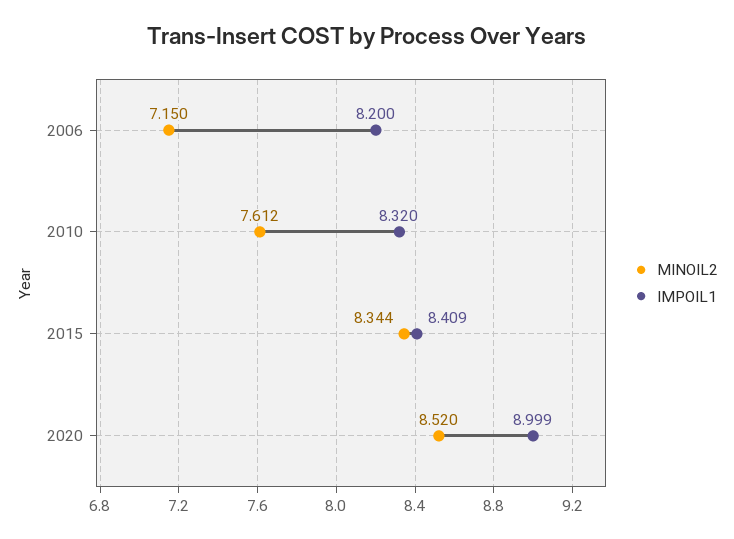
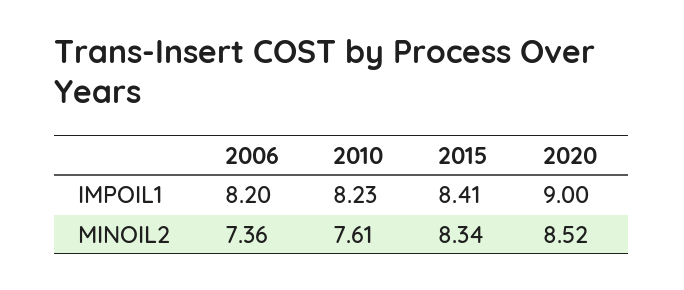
  {
    "MINOIL2": {
-     "2006": 7.15,
+     "2006": 7.36,
      "2010": 7.612,
      "2015": 8.344,
      "2020": 8.52
    },
    "IMPOIL1": {
      "2006": 8.2,
-     "2010": 8.32,
+     "2010": 8.23,
      "2015": 8.409,
      "2020": 8.999
    }
  }

